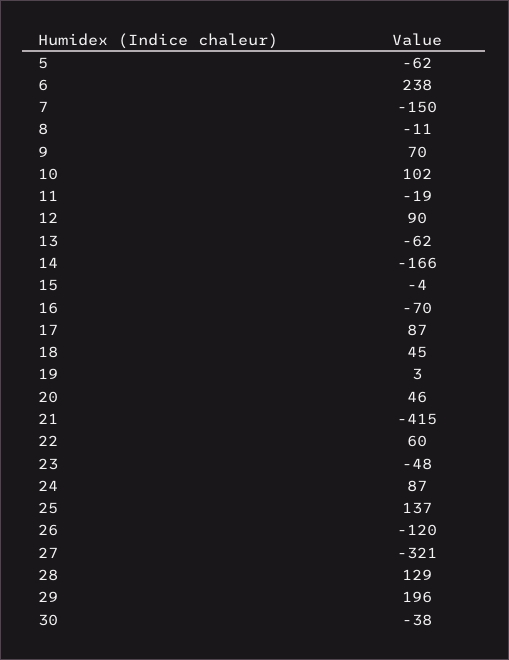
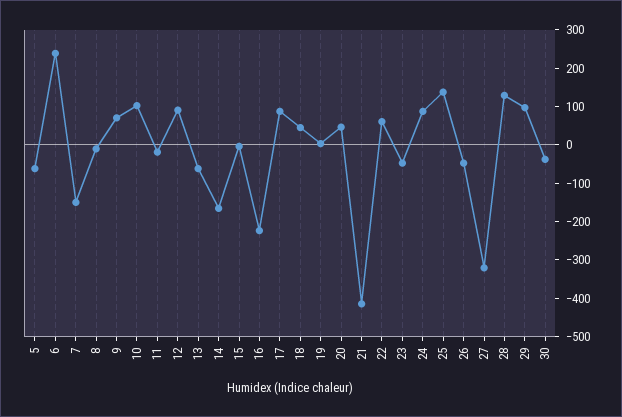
  {
    "5": -62,
    "6": 238,
    "7": -150,
    "8": -11,
    "9": 70,
    "10": 102,
    "11": -19,
    "12": 90,
    "13": -62,
    "14": -166,
    "15": -4,
-   "16": -70,
+   "16": -225,
    "17": 87,
    "18": 45,
    "19": 3,
    "20": 46,
    "21": -415,
    "22": 60,
    "23": -48,
    "24": 87,
    "25": 137,
-   "26": -120,
+   "26": -50,
    "27": -321,
    "28": 129,
-   "29": 196,
+   "29": 100,
    "30": -38
  }

